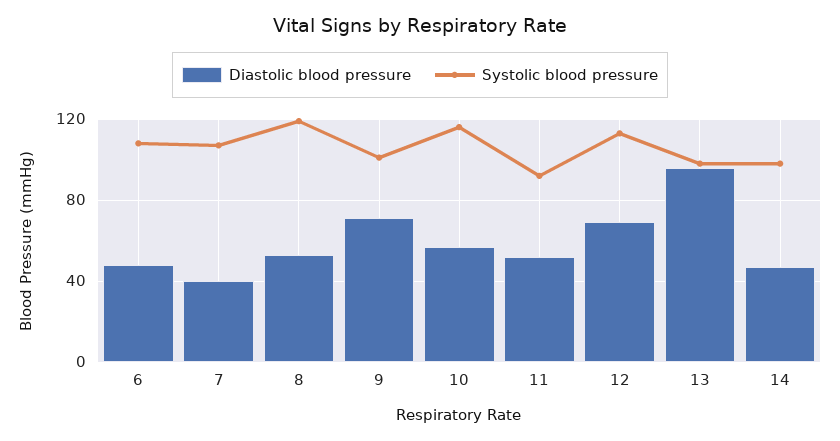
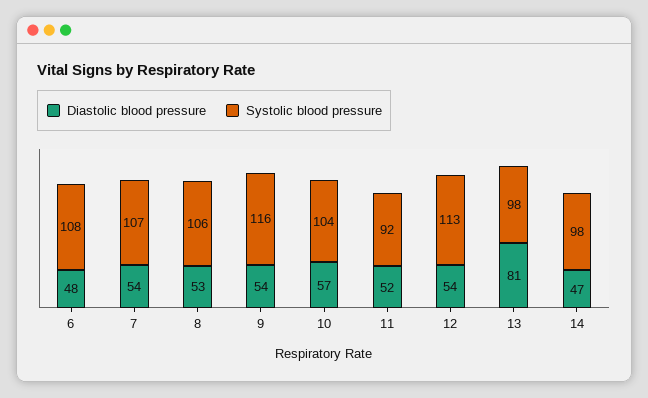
  {
    "Diastolic blood pressure": {
      "6": 48,
-     "7": 40,
+     "7": 54,
      "8": 53,
-     "9": 70,
+     "9": 54,
      "10": 57,
      "11": 52,
-     "12": 70,
+     "12": 54,
-     "13": 95,
+     "13": 81,
      "14": 47
    },
    "Systolic blood pressure": {
      "6": 108,
      "7": 107,
-     "8": 120,
+     "8": 106,
-     "9": 100,
+     "9": 116,
-     "10": 115,
+     "10": 104,
      "11": 92,
      "12": 113,
      "13": 98,
      "14": 98
    }
  }

